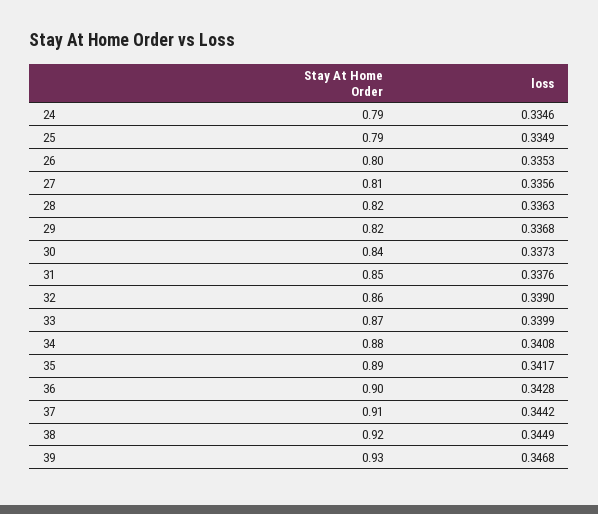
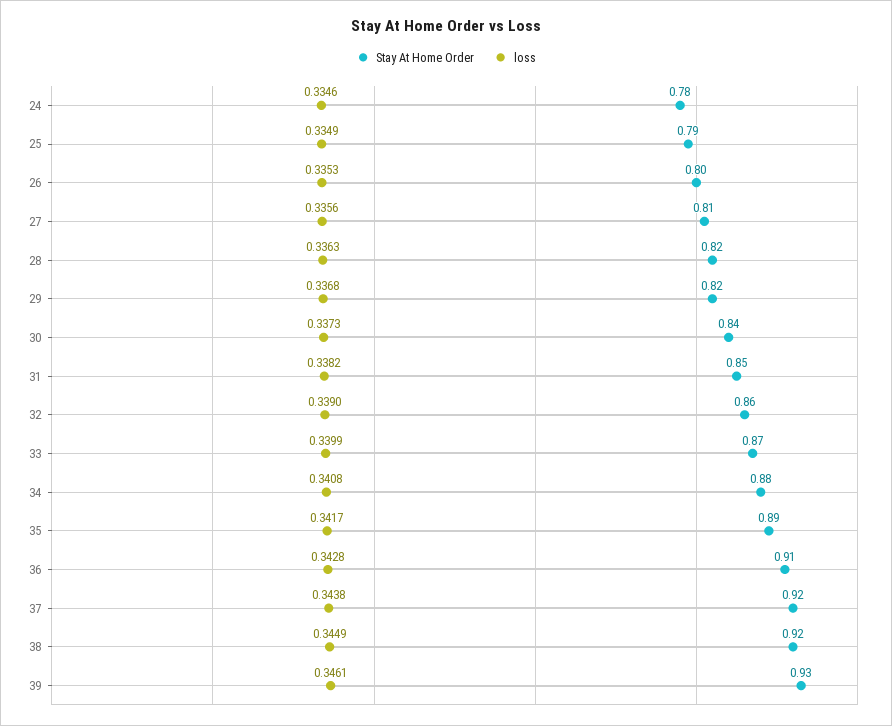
  {
    "Stay At Home Order": {
-     "24": 0.79,
+     "24": 0.78,
      "25": 0.79,
      "26": 0.8,
      "27": 0.81,
      "28": 0.82,
      "29": 0.82,
      "30": 0.84,
      "31": 0.85,
      "32": 0.86,
      "33": 0.87,
      "34": 0.88,
      "35": 0.89,
-     "36": 0.9,
+     "36": 0.91,
-     "37": 0.91,
+     "37": 0.92,
      "38": 0.92,
      "39": 0.93
    },
    "loss": {
      "24": 0.3346,
      "25": 0.3349,
      "26": 0.3353,
      "27": 0.3356,
      "28": 0.3363,
      "29": 0.3368,
      "30": 0.3373,
-     "31": 0.3376,
+     "31": 0.3382,
      "32": 0.339,
      "33": 0.3399,
      "34": 0.3408,
      "35": 0.3417,
      "36": 0.3428,
-     "37": 0.3442,
+     "37": 0.3438,
      "38": 0.3449,
-     "39": 0.3468
+     "39": 0.3461
    }
  }

